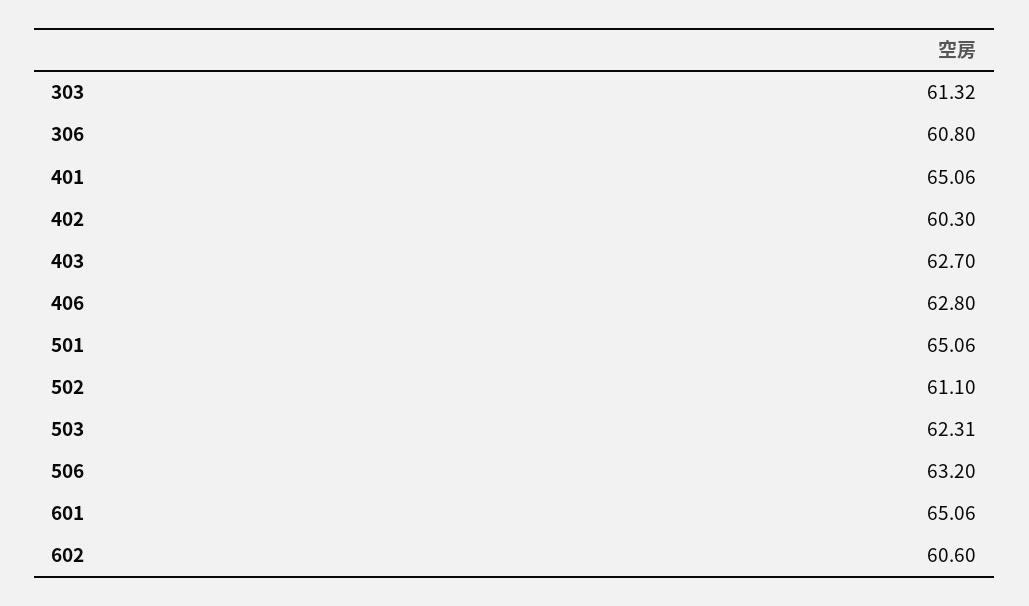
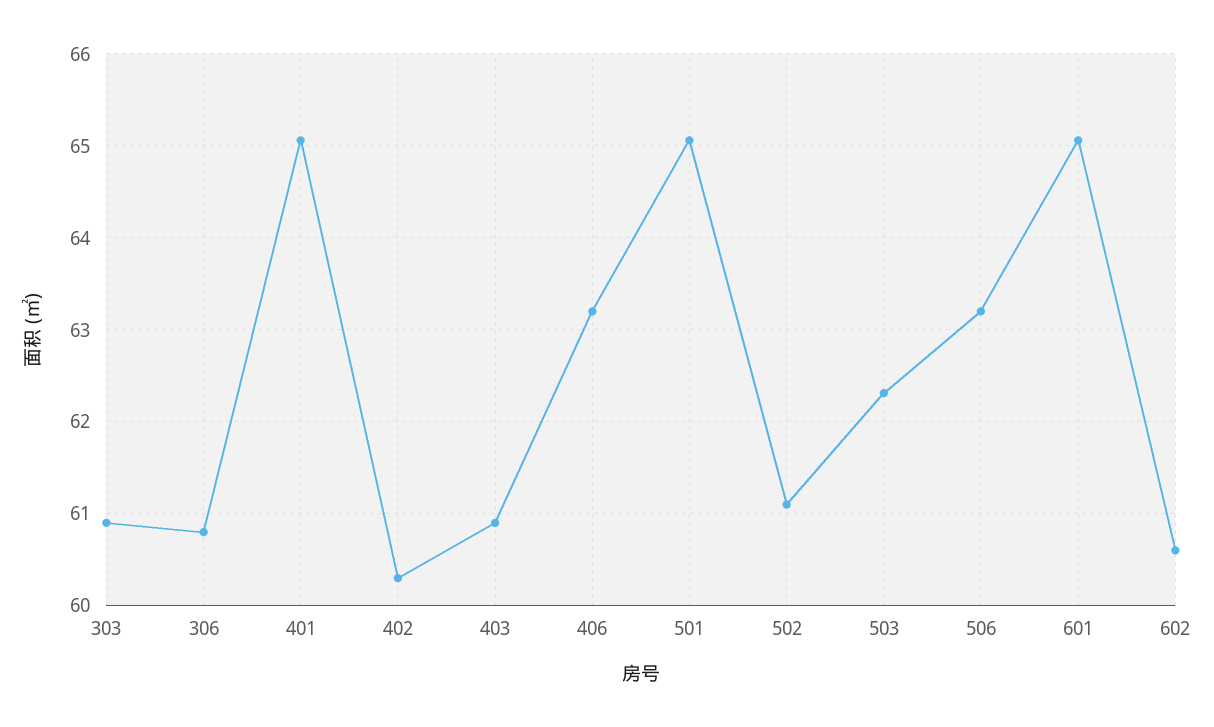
  {
-   "303": 61.32,
+   "303": 60.9,
    "306": 60.8,
    "401": 65.06,
    "402": 60.3,
-   "403": 62.7,
+   "403": 60.9,
-   "406": 62.8,
+   "406": 63.2,
    "501": 65.06,
    "502": 61.1,
    "503": 62.31,
    "506": 63.2,
    "601": 65.06,
    "602": 60.6
  }

